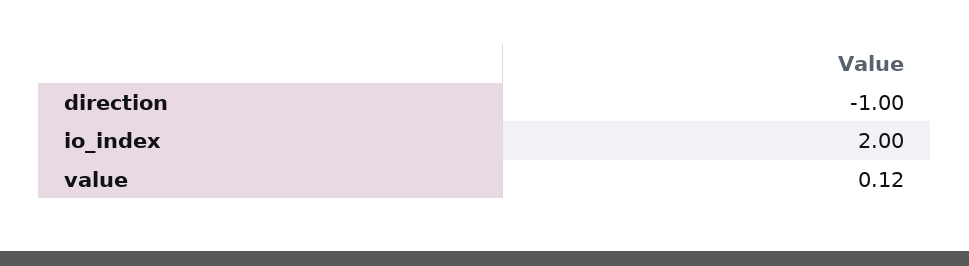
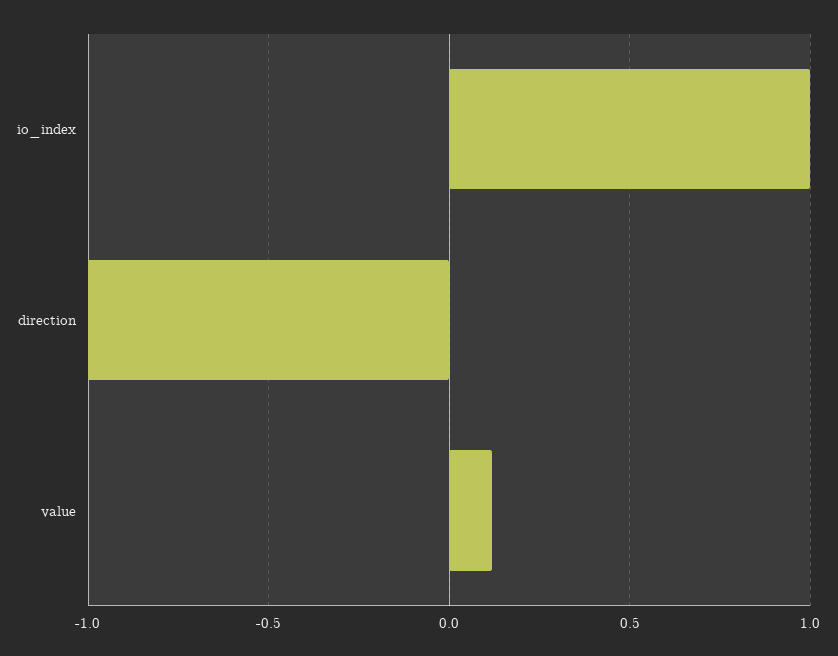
  {
    "direction": -1,
-   "io_index": 2,
+   "io_index": 1,
    "value": 0.12
  }

